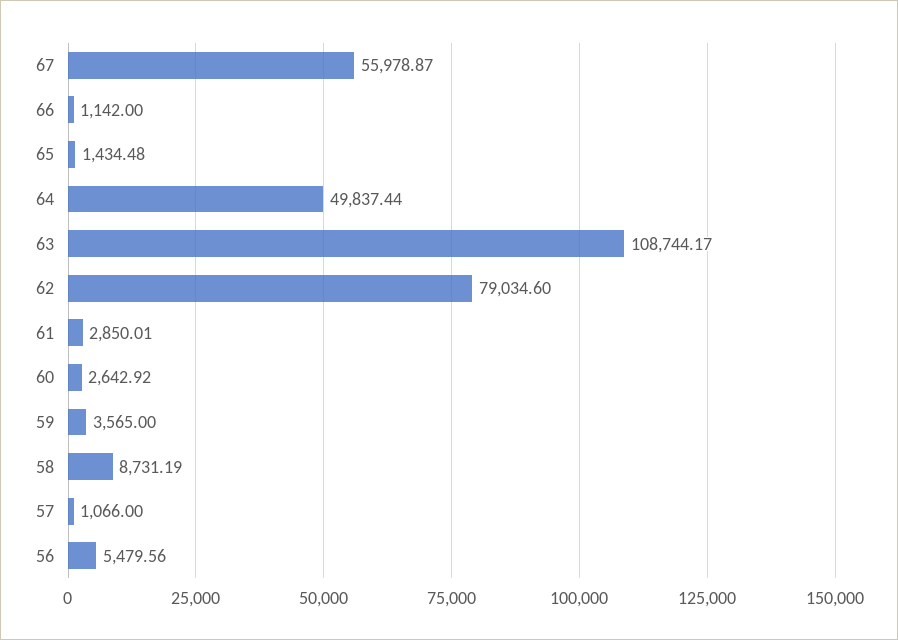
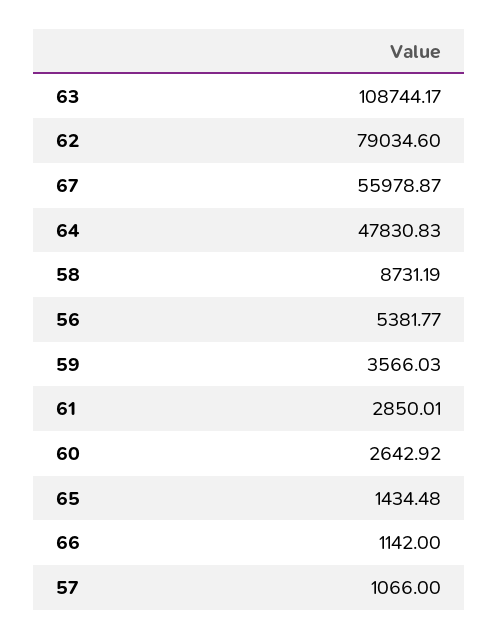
  {
    "67": 55978.87,
    "66": 1142,
    "65": 1434.48,
-   "64": 49837.44,
+   "64": 47830.83,
    "63": 108744.17,
    "62": 79034.6,
    "61": 2850.01,
    "60": 2642.92,
-   "59": 3565,
+   "59": 3566.03,
    "58": 8731.19,
    "57": 1066,
-   "56": 5479.56
+   "56": 5381.77
  }

